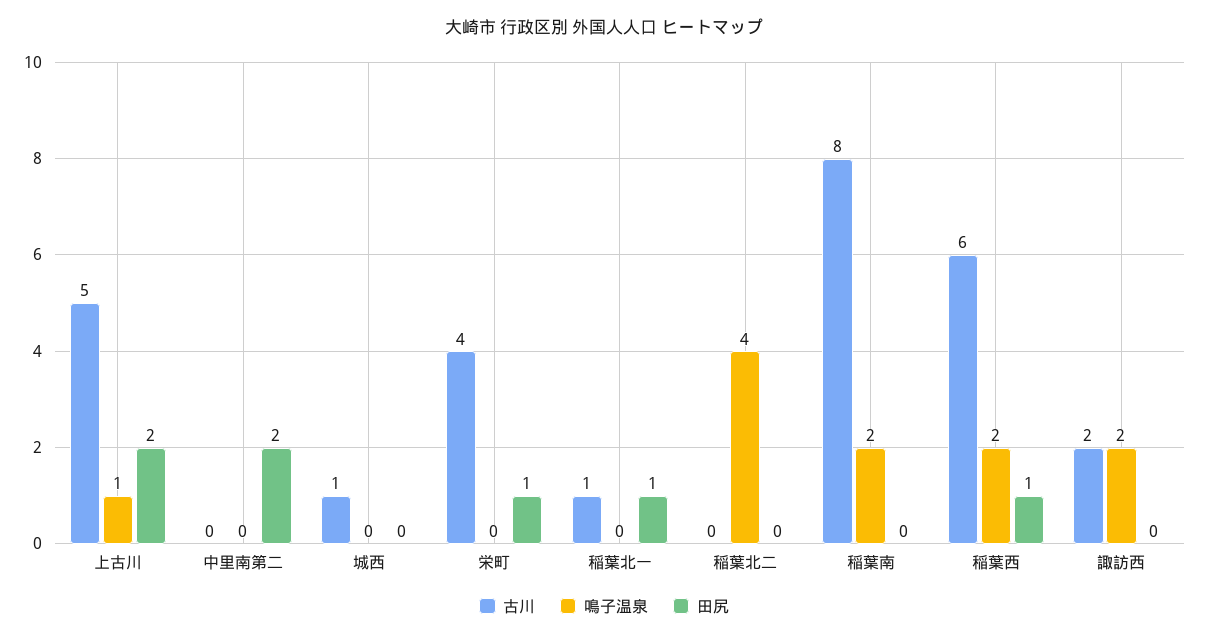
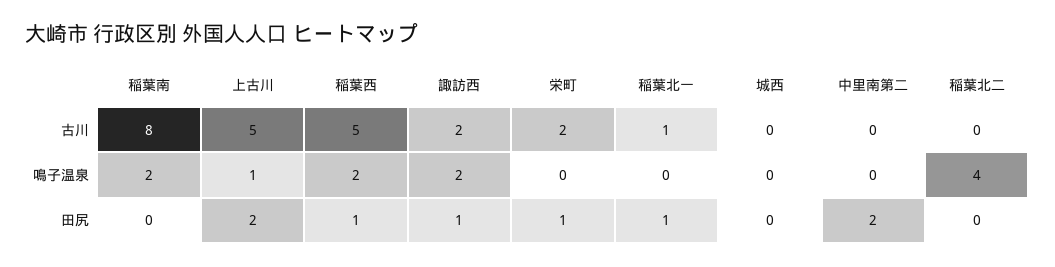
  {
    "古川": {
      "上古川": 5,
      "中里南第二": 0,
-     "城西": 1,
+     "城西": 0,
-     "栄町": 4,
+     "栄町": 2,
      "稲葉北一": 1,
      "稲葉北二": 0,
      "稲葉南": 8,
-     "稲葉西": 6,
+     "稲葉西": 5,
      "諏訪西": 2
    },
    "鳴子温泉": {
      "上古川": 1,
      "中里南第二": 0,
      "城西": 0,
      "栄町": 0,
      "稲葉北一": 0,
      "稲葉北二": 4,
      "稲葉南": 2,
      "稲葉西": 2,
      "諏訪西": 2
    },
    "田尻": {
      "上古川": 2,
      "中里南第二": 2,
      "城西": 0,
      "栄町": 1,
      "稲葉北一": 1,
      "稲葉北二": 0,
      "稲葉南": 0,
      "稲葉西": 1,
-     "諏訪西": 0
+     "諏訪西": 1
    }
  }

